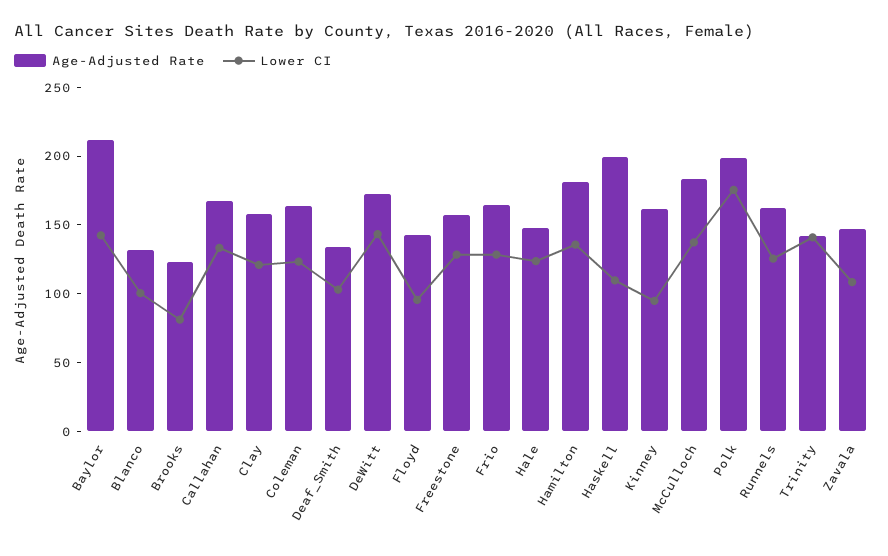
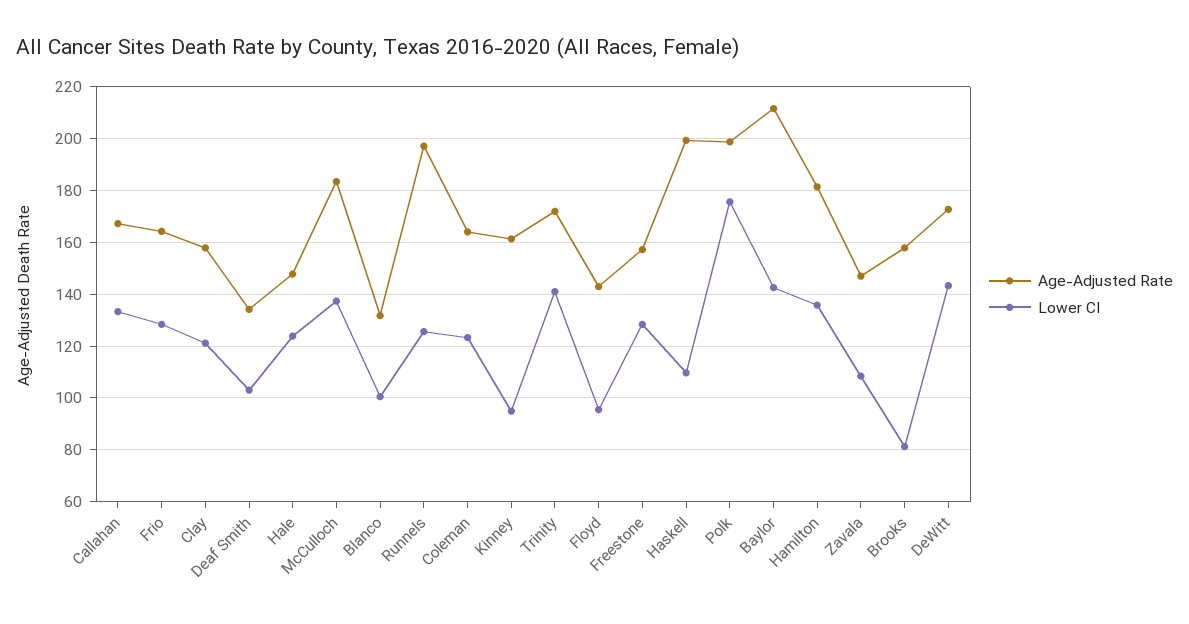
  {
    "Age-Adjusted Rate": {
      "Baylor": 212.5,
      "Blanco": 132.5,
-     "Brooks": 120,
+     "Brooks": 157.5,
      "Callahan": 167.5,
      "Clay": 157.5,
      "Coleman": 165,
      "Deaf_Smith": 135,
      "DeWitt": 172.5,
      "Floyd": 142.5,
      "Freestone": 157.5,
      "Frio": 165,
      "Hale": 147.5,
      "Hamilton": 182.5,
      "Haskell": 200,
      "Kinney": 162.5,
      "McCulloch": 182.5,
      "Polk": 197.5,
-     "Runnels": 160,
+     "Runnels": 197.5,
-     "Trinity": 140,
+     "Trinity": 172.5,
      "Zavala": 147.5
    },
    "Lower CI": {
      "Baylor": 142.5,
      "Blanco": 100,
      "Brooks": 80,
      "Callahan": 132.5,
      "Clay": 120,
      "Coleman": 122.5,
      "Deaf_Smith": 102.5,
      "DeWitt": 142.5,
      "Floyd": 95,
      "Freestone": 127.5,
      "Frio": 127.5,
      "Hale": 125,
      "Hamilton": 135,
      "Haskell": 110,
      "Kinney": 95,
      "McCulloch": 137.5,
      "Polk": 175,
      "Runnels": 125,
      "Trinity": 140,
      "Zavala": 107.5
    }
  }

